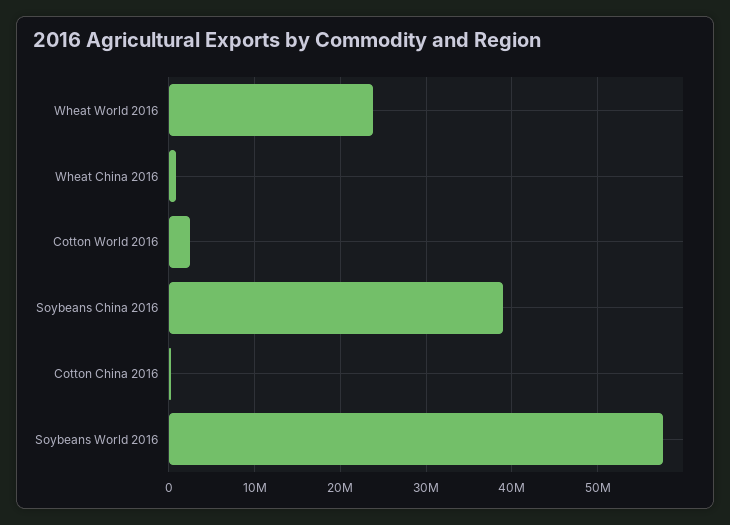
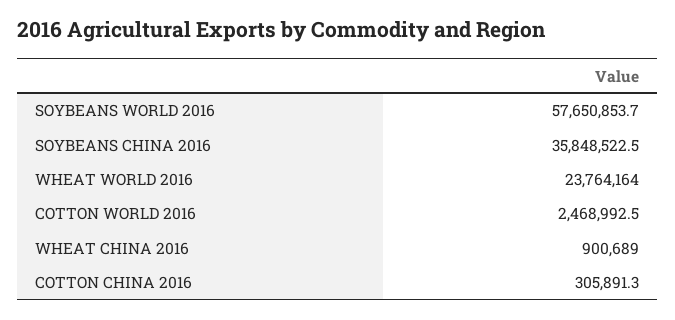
  {
    "Wheat World 2016": 23764164,
    "Wheat China 2016": 900689,
    "Cotton World 2016": 2468992.5,
-   "Soybeans China 2016": 39000000,
+   "Soybeans China 2016": 35848522.5,
    "Cotton China 2016": 305891.3,
    "Soybeans World 2016": 57650853.7
  }

